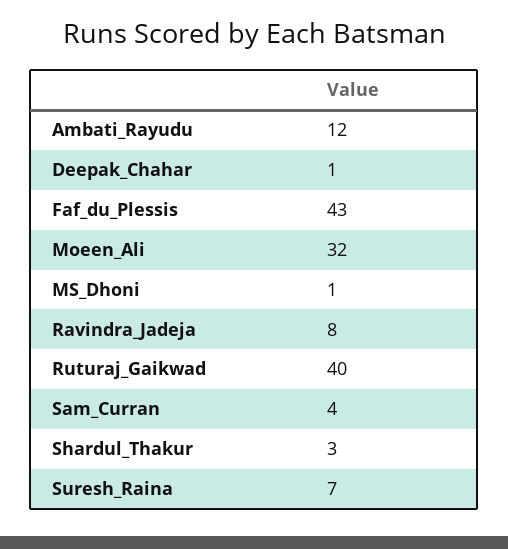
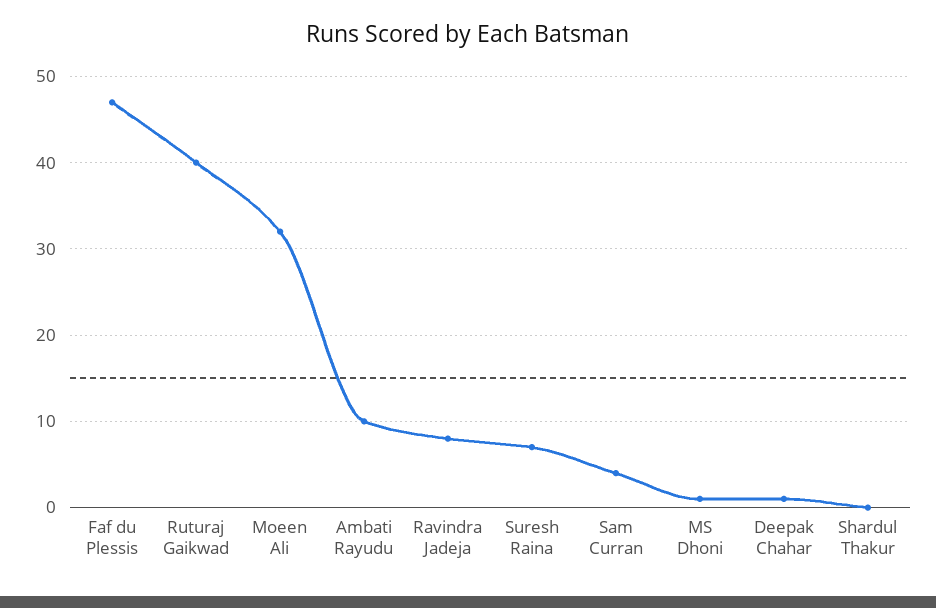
  {
-   "Ambati_Rayudu": 12,
+   "Ambati_Rayudu": 10,
    "Deepak_Chahar": 1,
-   "Faf_du_Plessis": 43,
+   "Faf_du_Plessis": 47,
    "Moeen_Ali": 32,
    "MS_Dhoni": 1,
    "Ravindra_Jadeja": 8,
    "Ruturaj_Gaikwad": 40,
    "Sam_Curran": 4,
-   "Shardul_Thakur": 3,
+   "Shardul_Thakur": 0,
    "Suresh_Raina": 7
  }

